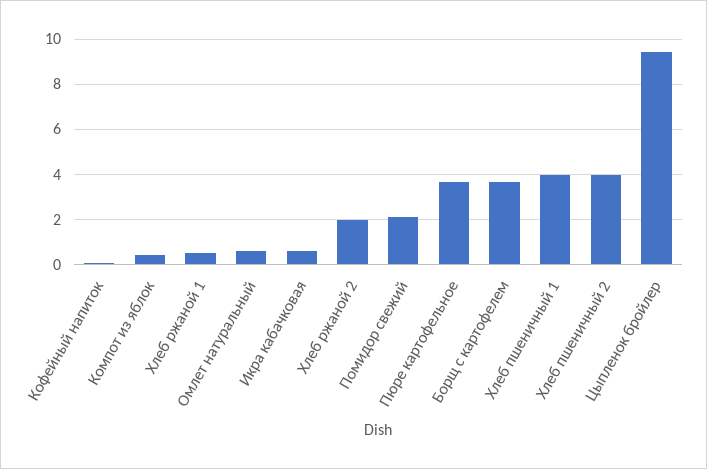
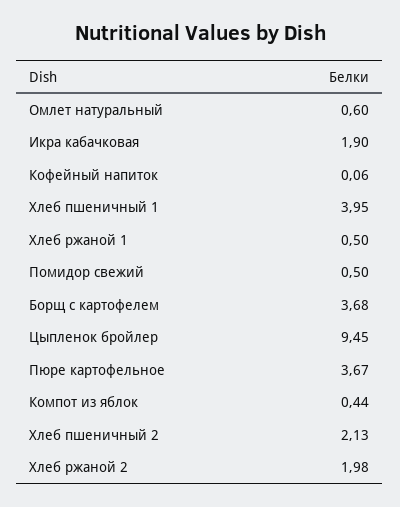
  {
    "Кофейный напиток": 0.06,
    "Компот из яблок": 0.44,
    "Хлеб ржаной 1": 0.5,
    "Омлет натуральный": 0.6,
-   "Икра кабачковая": 0.5,
+   "Икра кабачковая": 1.9,
    "Хлеб ржаной 2": 1.98,
-   "Помидор свежий": 2,
+   "Помидор свежий": 0.5,
    "Пюре картофельное": 3.67,
    "Борщ с картофелем": 3.68,
    "Хлеб пшеничный 1": 3.95,
-   "Хлеб пшеничный 2": 4,
+   "Хлеб пшеничный 2": 2.13,
    "Цыпленок бройлер": 9.45
  }

